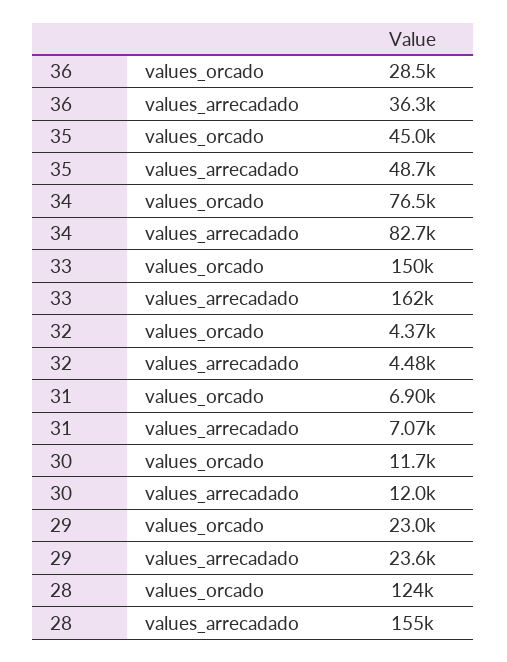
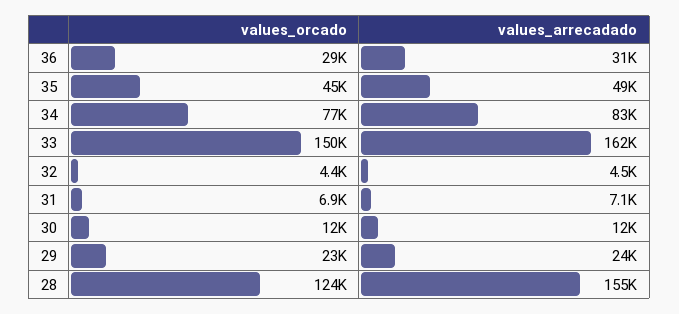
  {
    "36": {
      "values_orcado": 28500,
-     "values_arrecadado": 36300
+     "values_arrecadado": 31000
    },
    "35": {
      "values_orcado": 45000,
      "values_arrecadado": 48700
    },
    "34": {
      "values_orcado": 76500,
      "values_arrecadado": 82700
    },
    "33": {
      "values_orcado": 150000,
      "values_arrecadado": 162000
    },
    "32": {
      "values_orcado": 4370,
      "values_arrecadado": 4480
    },
    "31": {
      "values_orcado": 6900,
      "values_arrecadado": 7070
    },
    "30": {
      "values_orcado": 11700,
      "values_arrecadado": 12000
    },
    "29": {
      "values_orcado": 23000,
      "values_arrecadado": 23600
    },
    "28": {
      "values_orcado": 124000,
      "values_arrecadado": 155000
    }
  }

